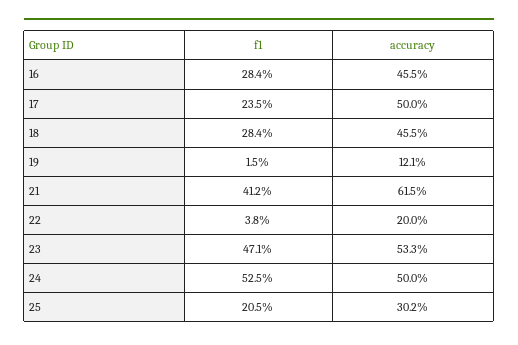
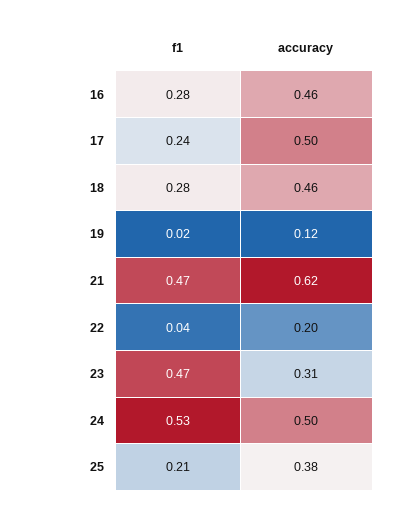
  {
    "f1": {
      "16": 0.284,
      "17": 0.235,
      "18": 0.284,
      "19": 0.015,
-     "21": 0.412,
+     "21": 0.47,
      "22": 0.038,
      "23": 0.471,
      "24": 0.525,
      "25": 0.205
    },
    "accuracy": {
      "16": 0.455,
      "17": 0.5,
      "18": 0.455,
      "19": 0.121,
      "21": 0.615,
      "22": 0.2,
-     "23": 0.533,
+     "23": 0.31,
      "24": 0.5,
-     "25": 0.302
+     "25": 0.38
    }
  }

